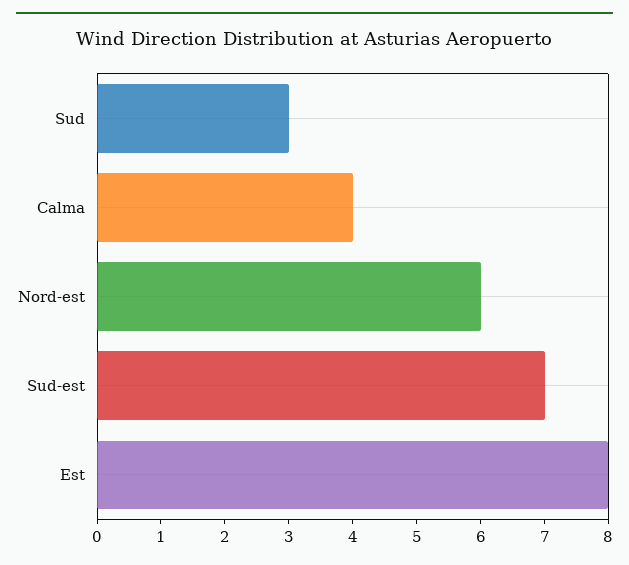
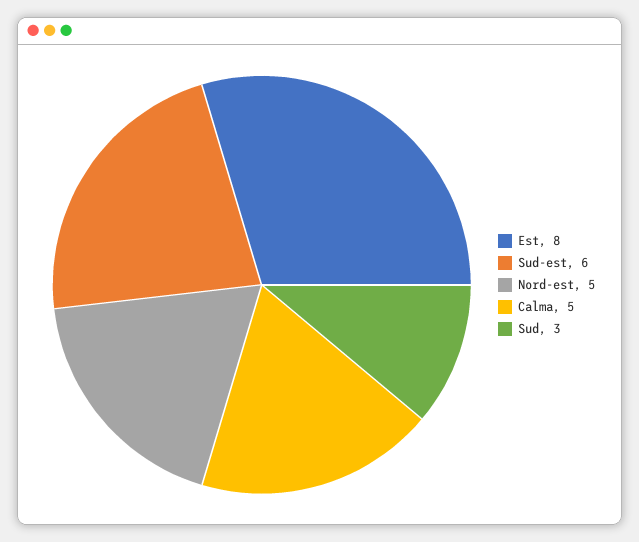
  {
    "Sud": 3,
-   "Calma": 4,
+   "Calma": 5,
-   "Nord-est": 6,
+   "Nord-est": 5,
-   "Sud-est": 7,
+   "Sud-est": 6,
    "Est": 8
  }

